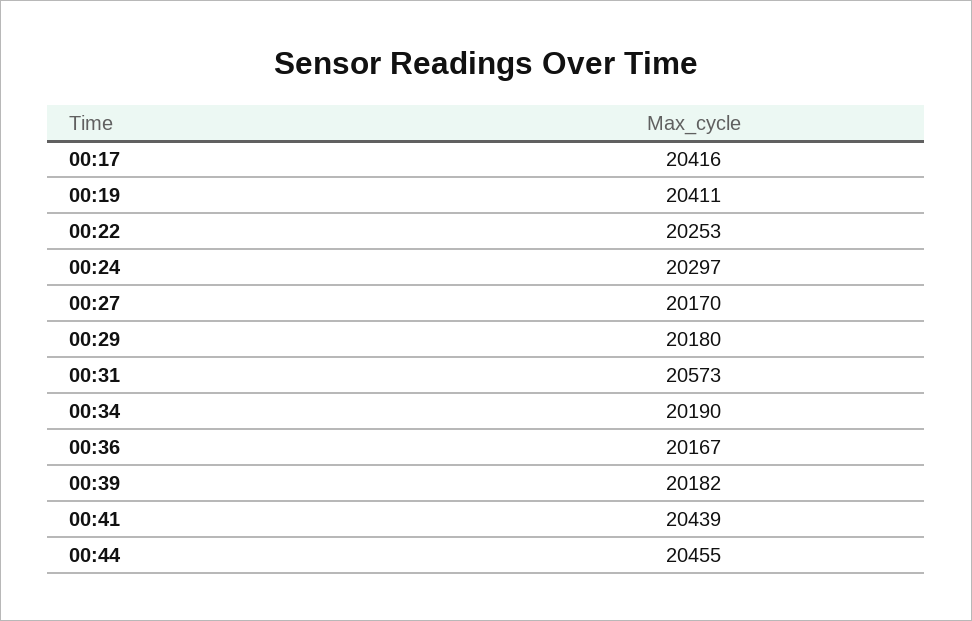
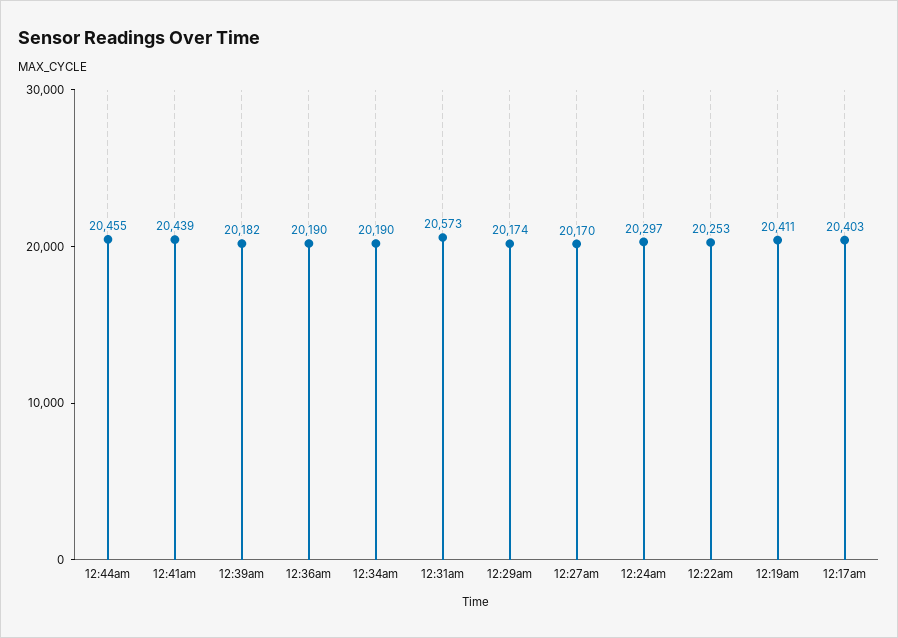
  {
-   "00:17": 20416,
+   "00:17": 20403,
    "00:19": 20411,
    "00:22": 20253,
    "00:24": 20297,
    "00:27": 20170,
-   "00:29": 20180,
+   "00:29": 20174,
    "00:31": 20573,
    "00:34": 20190,
-   "00:36": 20167,
+   "00:36": 20190,
    "00:39": 20182,
    "00:41": 20439,
    "00:44": 20455
  }

